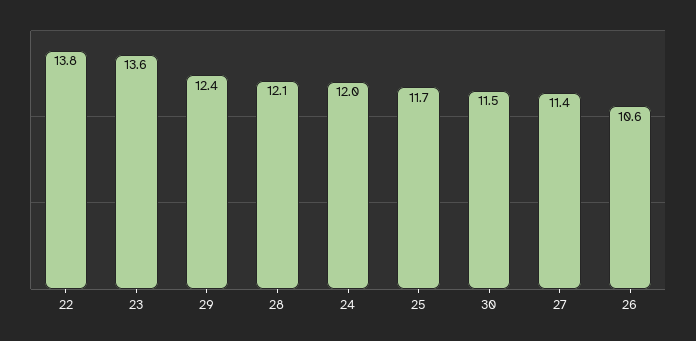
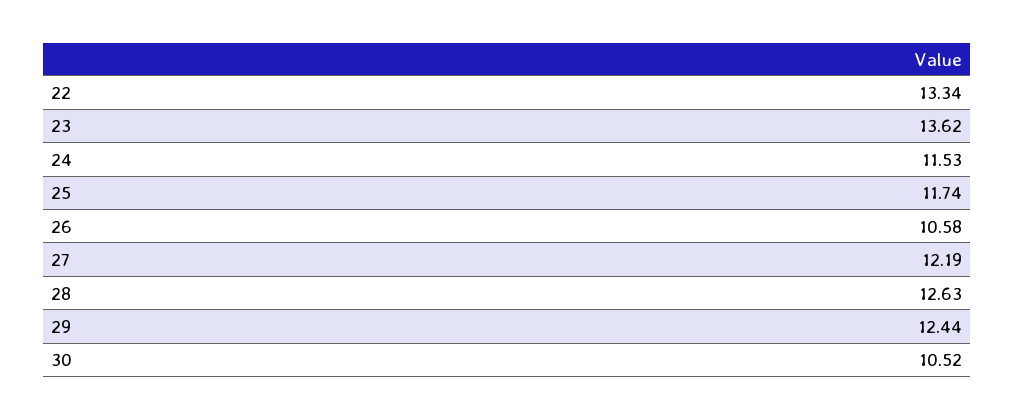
  {
-   "22": 13.8,
+   "22": 13.34,
    "23": 13.62,
    "29": 12.44,
-   "28": 12.1,
+   "28": 12.63,
-   "24": 12,
+   "24": 11.53,
    "25": 11.74,
-   "30": 11.5,
+   "30": 10.52,
-   "27": 11.4,
+   "27": 12.19,
    "26": 10.58
  }

